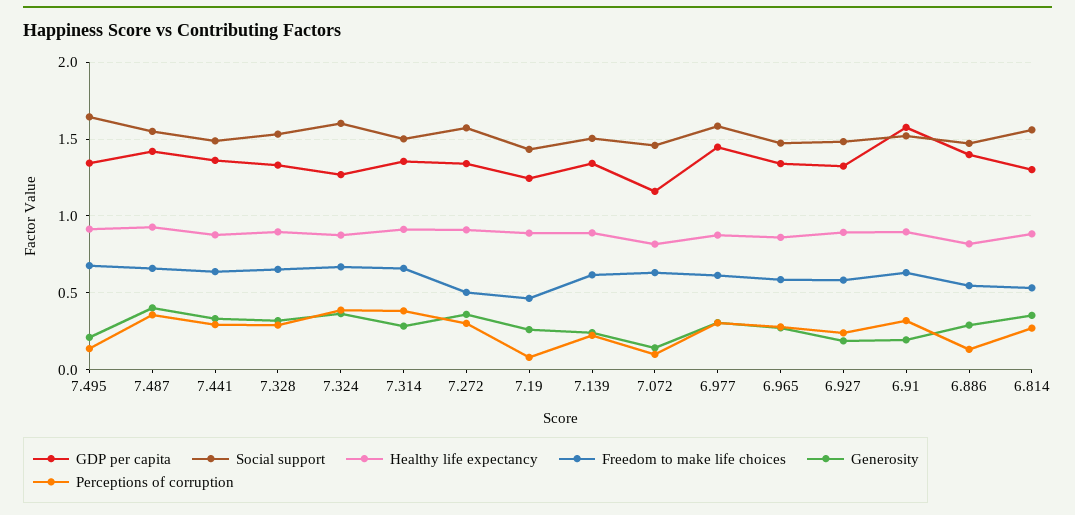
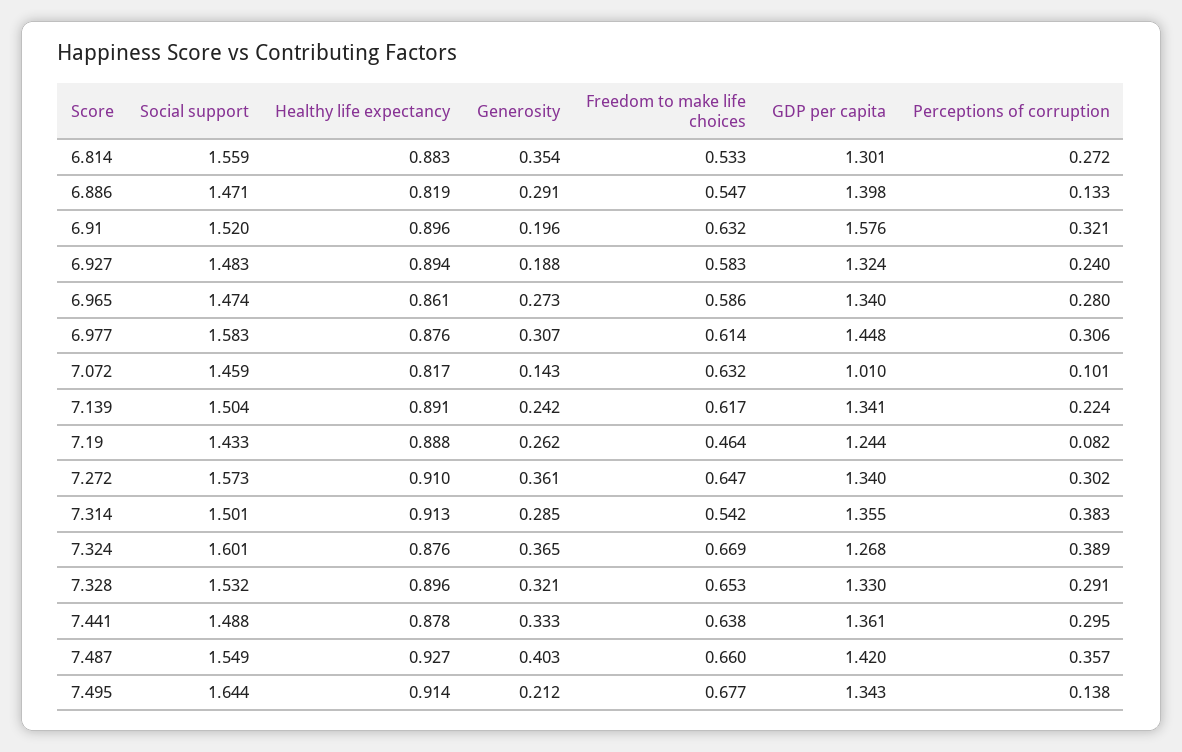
  {
    "GDP per capita": {
      "7.495": 1.343,
      "7.487": 1.42,
      "7.441": 1.361,
      "7.328": 1.33,
      "7.324": 1.268,
      "7.314": 1.355,
      "7.272": 1.34,
      "7.19": 1.244,
      "7.139": 1.341,
-     "7.072": 1.15,
+     "7.072": 1.01,
      "6.977": 1.448,
      "6.965": 1.34,
      "6.927": 1.324,
      "6.91": 1.576,
      "6.886": 1.398,
      "6.814": 1.301
    },
    "Social support": {
      "7.495": 1.644,
      "7.487": 1.549,
      "7.441": 1.488,
      "7.328": 1.532,
      "7.324": 1.601,
      "7.314": 1.501,
      "7.272": 1.573,
      "7.19": 1.433,
      "7.139": 1.504,
      "7.072": 1.459,
      "6.977": 1.583,
      "6.965": 1.474,
      "6.927": 1.483,
      "6.91": 1.52,
      "6.886": 1.471,
      "6.814": 1.559
    },
    "Healthy life expectancy": {
      "7.495": 0.914,
      "7.487": 0.927,
      "7.441": 0.878,
      "7.328": 0.896,
      "7.324": 0.876,
      "7.314": 0.913,
      "7.272": 0.91,
      "7.19": 0.888,
      "7.139": 0.891,
      "7.072": 0.817,
      "6.977": 0.876,
      "6.965": 0.861,
      "6.927": 0.894,
      "6.91": 0.896,
      "6.886": 0.819,
      "6.814": 0.883
    },
    "Freedom to make life choices": {
      "7.495": 0.677,
      "7.487": 0.66,
      "7.441": 0.638,
      "7.328": 0.653,
      "7.324": 0.669,
-     "7.314": 0.65,
+     "7.314": 0.542,
-     "7.272": 0.5,
+     "7.272": 0.647,
      "7.19": 0.464,
      "7.139": 0.617,
      "7.072": 0.632,
      "6.977": 0.614,
      "6.965": 0.586,
      "6.927": 0.583,
      "6.91": 0.632,
      "6.886": 0.547,
      "6.814": 0.533
    },
    "Generosity": {
      "7.495": 0.212,
      "7.487": 0.403,
      "7.441": 0.333,
      "7.328": 0.321,
      "7.324": 0.365,
      "7.314": 0.285,
      "7.272": 0.361,
      "7.19": 0.262,
      "7.139": 0.242,
      "7.072": 0.143,
      "6.977": 0.307,
      "6.965": 0.273,
      "6.927": 0.188,
      "6.91": 0.196,
      "6.886": 0.291,
      "6.814": 0.354
    },
    "Perceptions of corruption": {
      "7.495": 0.138,
      "7.487": 0.357,
      "7.441": 0.295,
      "7.328": 0.291,
      "7.324": 0.389,
      "7.314": 0.383,
      "7.272": 0.302,
      "7.19": 0.082,
      "7.139": 0.224,
      "7.072": 0.101,
      "6.977": 0.306,
      "6.965": 0.28,
      "6.927": 0.24,
      "6.91": 0.321,
      "6.886": 0.133,
      "6.814": 0.272
    }
  }

